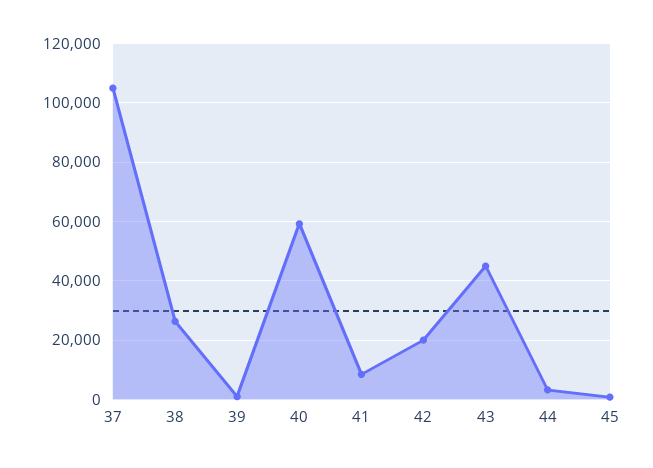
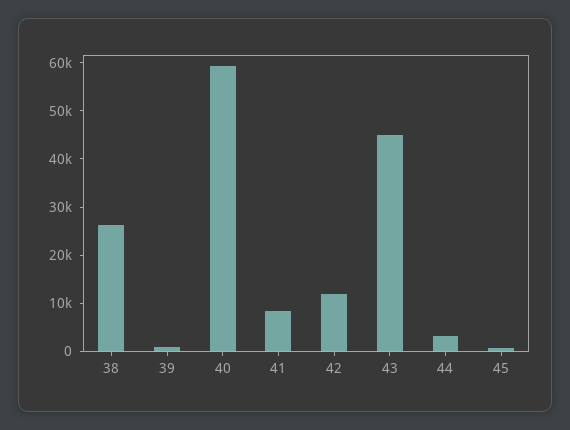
  {
-   "37": 105000,
    "38": 26000,
    "39": 2000,
    "40": 60000,
    "41": 8000,
-   "42": 20000,
+   "42": 12000,
    "43": 46000,
    "44": 4000,
    "45": 0
  }

